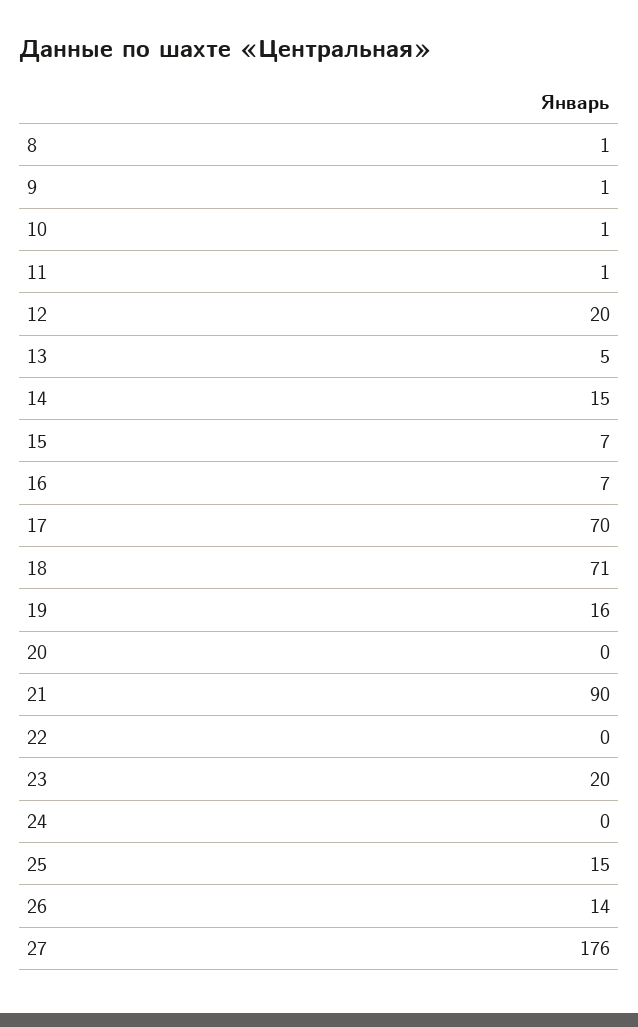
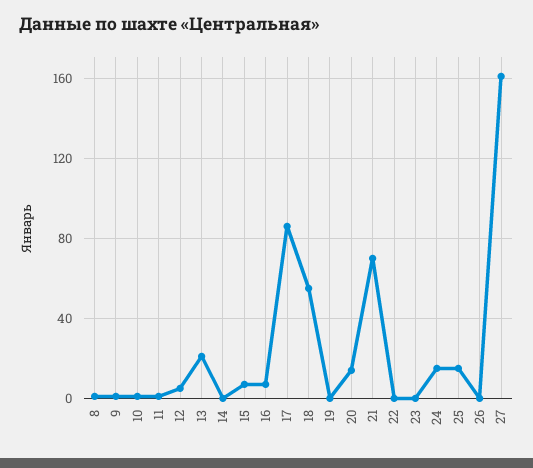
  {
    "8": 1,
    "9": 1,
    "10": 1,
    "11": 1,
-   "12": 20,
+   "12": 5,
-   "13": 5,
+   "13": 20,
-   "14": 15,
+   "14": 0,
    "15": 7,
    "16": 7,
-   "17": 70,
+   "17": 85,
-   "18": 71,
+   "18": 55,
-   "19": 16,
+   "19": 0,
-   "20": 0,
+   "20": 15,
-   "21": 90,
+   "21": 70,
    "22": 0,
-   "23": 20,
+   "23": 0,
-   "24": 0,
+   "24": 15,
    "25": 15,
-   "26": 14,
+   "26": 0,
-   "27": 176
+   "27": 160
  }

